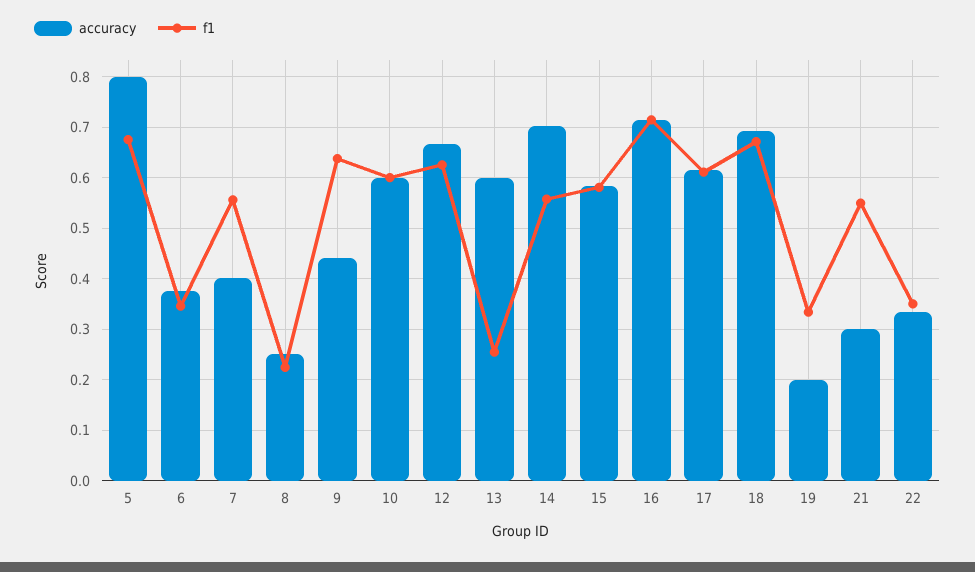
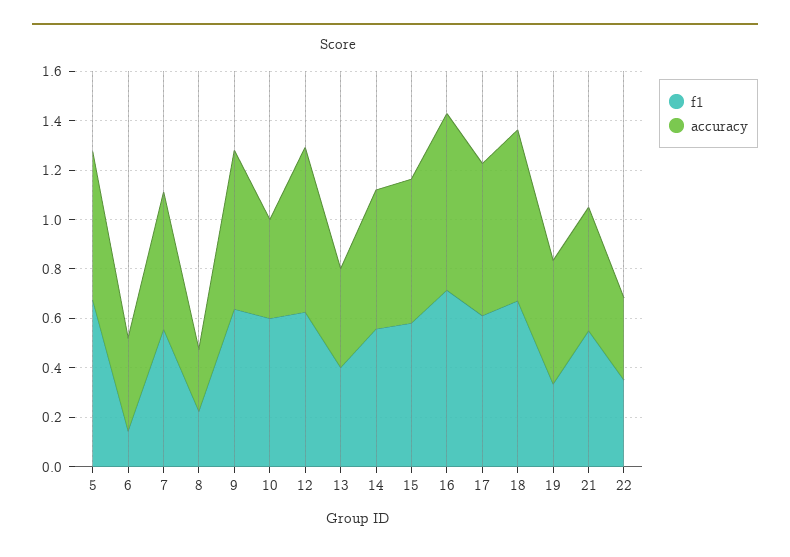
  {
    "accuracy": {
-     "5": 0.8,
+     "5": 0.6,
      "6": 0.38,
-     "7": 0.4,
+     "7": 0.55,
      "8": 0.26,
-     "9": 0.44,
+     "9": 0.65,
-     "10": 0.6,
+     "10": 0.4,
      "12": 0.66,
-     "13": 0.6,
+     "13": 0.4,
-     "14": 0.7,
+     "14": 0.55,
      "15": 0.58,
      "16": 0.72,
      "17": 0.62,
      "18": 0.7,
-     "19": 0.2,
+     "19": 0.5,
-     "21": 0.3,
+     "21": 0.5,
      "22": 0.34
    },
    "f1": {
      "5": 0.68,
-     "6": 0.34,
+     "6": 0.15,
      "7": 0.56,
      "8": 0.22,
      "9": 0.64,
      "10": 0.6,
      "12": 0.62,
-     "13": 0.26,
+     "13": 0.4,
      "14": 0.56,
      "15": 0.58,
      "16": 0.72,
      "17": 0.62,
      "18": 0.68,
      "19": 0.34,
      "21": 0.54,
      "22": 0.36
    }
  }

